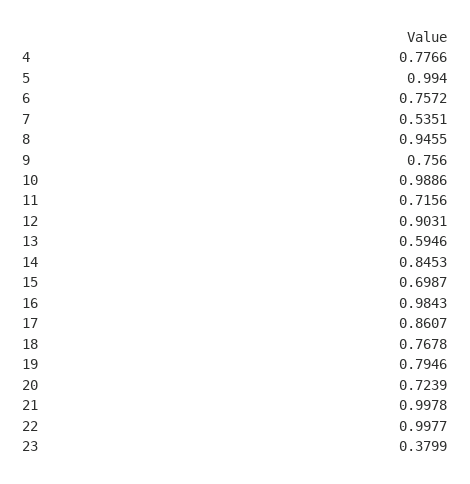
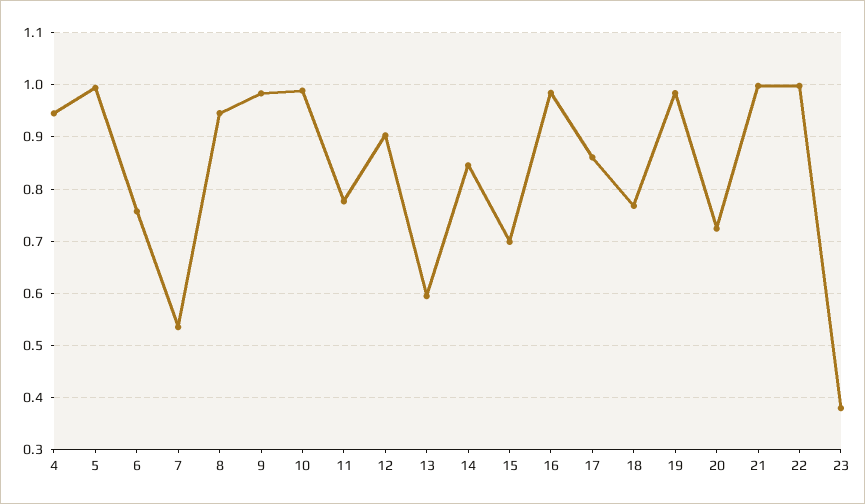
  {
-   "4": 0.7766,
+   "4": 0.94,
    "5": 0.994,
    "6": 0.7572,
    "7": 0.5351,
    "8": 0.9455,
-   "9": 0.756,
+   "9": 0.98,
    "10": 0.9886,
-   "11": 0.7156,
+   "11": 0.78,
    "12": 0.9031,
    "13": 0.5946,
    "14": 0.8453,
    "15": 0.6987,
    "16": 0.9843,
    "17": 0.8607,
    "18": 0.7678,
-   "19": 0.7946,
+   "19": 0.98,
    "20": 0.7239,
    "21": 0.9978,
    "22": 0.9977,
    "23": 0.3799
  }

